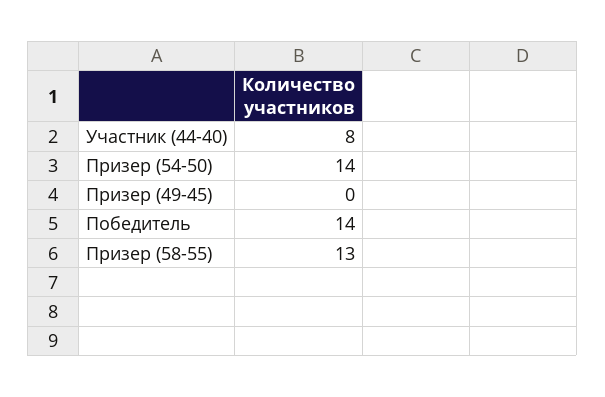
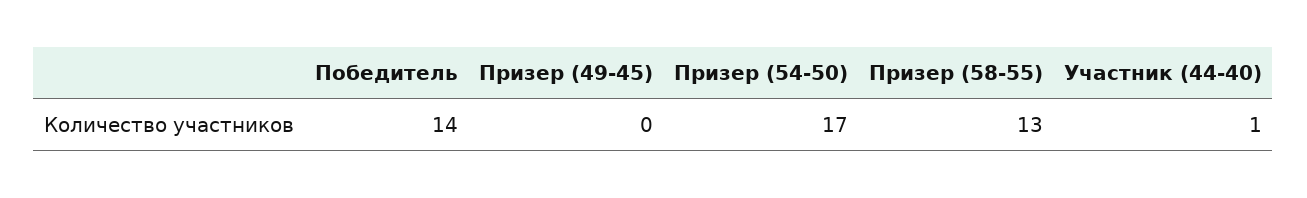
  {
-   "Участник (44-40)": 8,
+   "Участник (44-40)": 1,
-   "Призер (54-50)": 14,
+   "Призер (54-50)": 17,
    "Призер (49-45)": 0,
    "Победитель": 14,
    "Призер (58-55)": 13
  }

